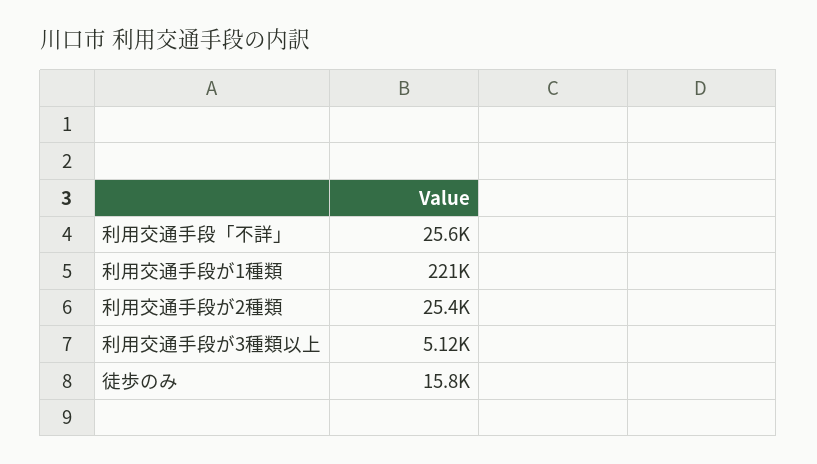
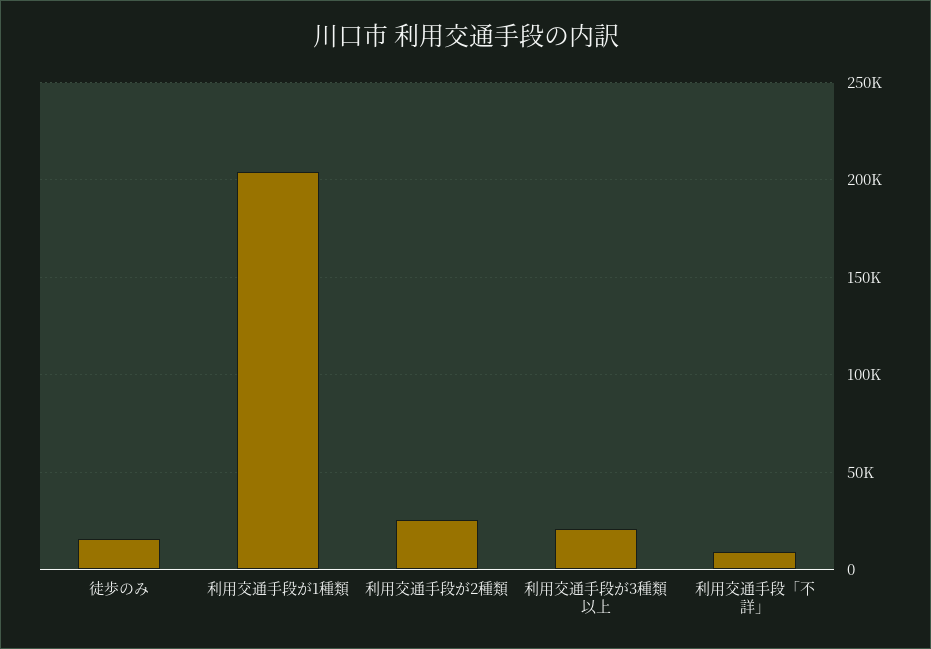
  {
-   "利用交通手段「不詳」": 25600,
+   "利用交通手段「不詳」": 10000,
-   "利用交通手段が1種類": 221000,
+   "利用交通手段が1種類": 205000,
    "利用交通手段が2種類": 25400,
-   "利用交通手段が3種類以上": 5120,
+   "利用交通手段が3種類以上": 20000,
    "徒歩のみ": 15800
  }

